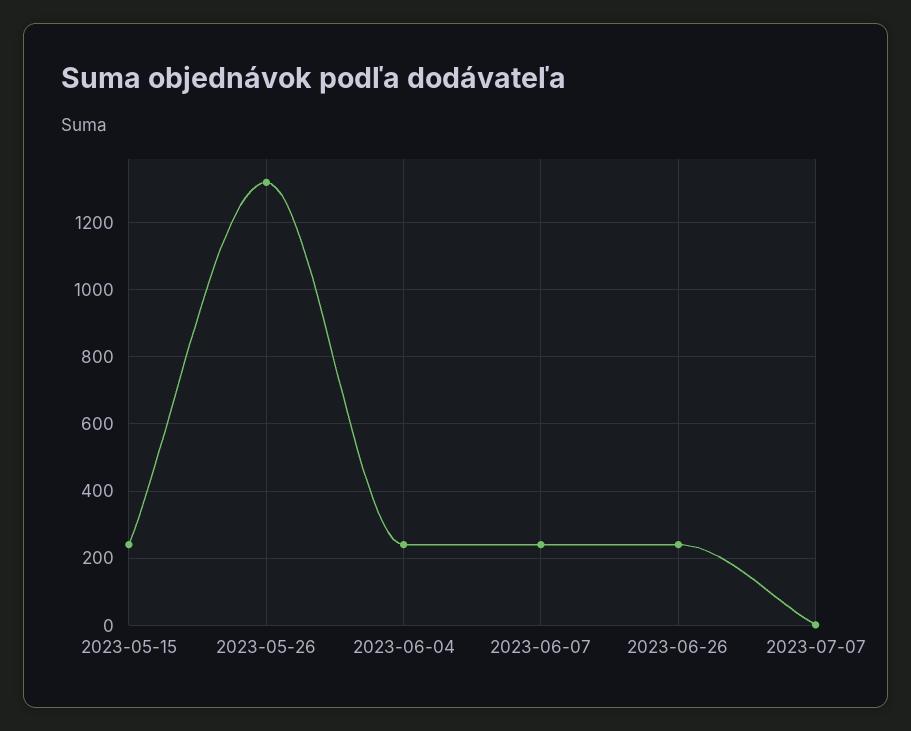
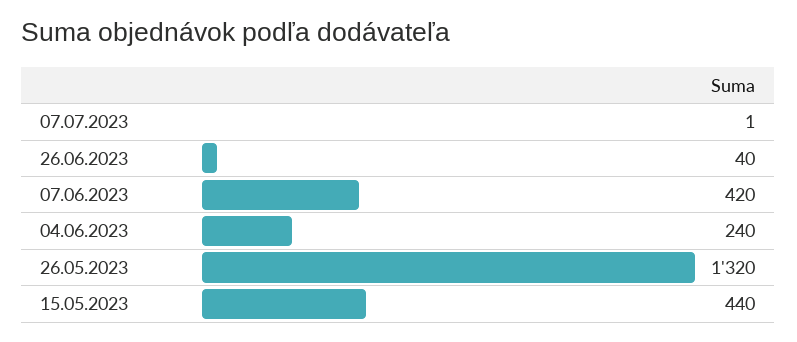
  {
-   "2023-05-15": 240,
+   "2023-05-15": 440,
    "2023-05-26": 1320,
    "2023-06-04": 240,
-   "2023-06-07": 240,
+   "2023-06-07": 420,
-   "2023-06-26": 240,
+   "2023-06-26": 40,
    "2023-07-07": 1
  }

